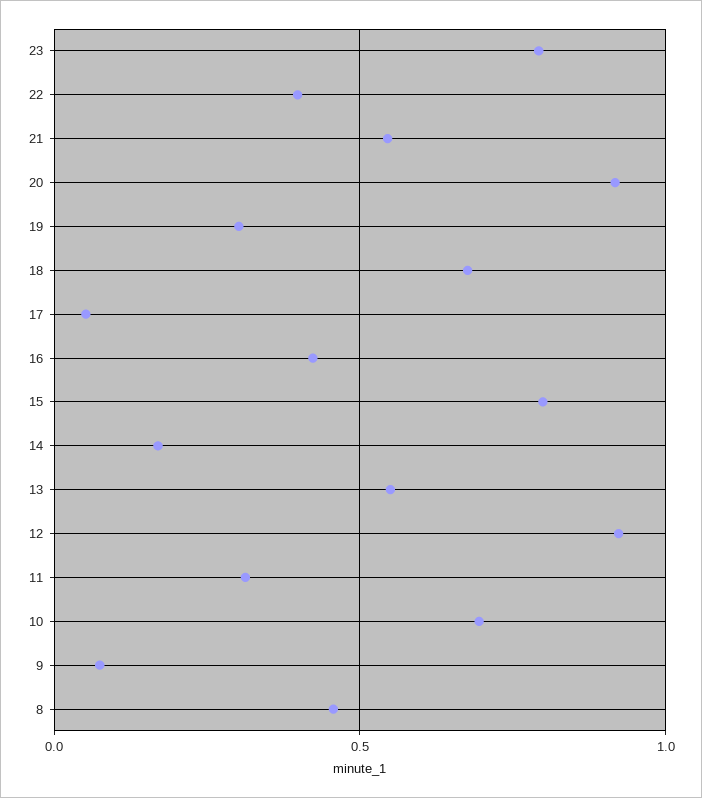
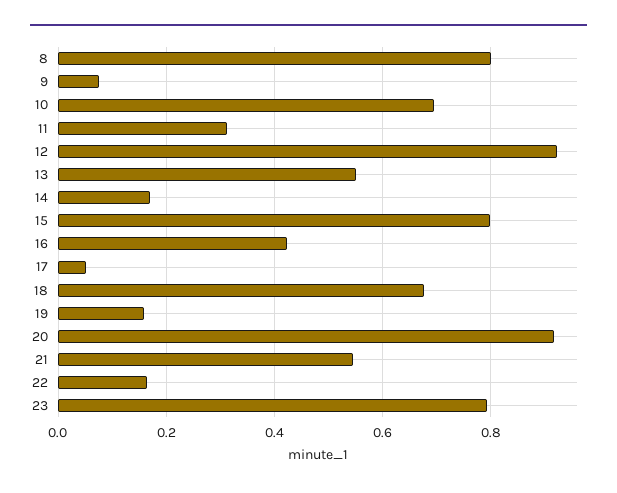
  {
    "23": 0.8,
-   "22": 0.4,
+   "22": 0.16,
    "21": 0.54,
    "20": 0.92,
-   "19": 0.3,
+   "19": 0.16,
    "18": 0.68,
    "17": 0.06,
    "16": 0.42,
    "15": 0.8,
    "14": 0.16,
    "13": 0.54,
    "12": 0.92,
    "11": 0.32,
    "10": 0.7,
    "9": 0.08,
-   "8": 0.45
+   "8": 0.8
  }

